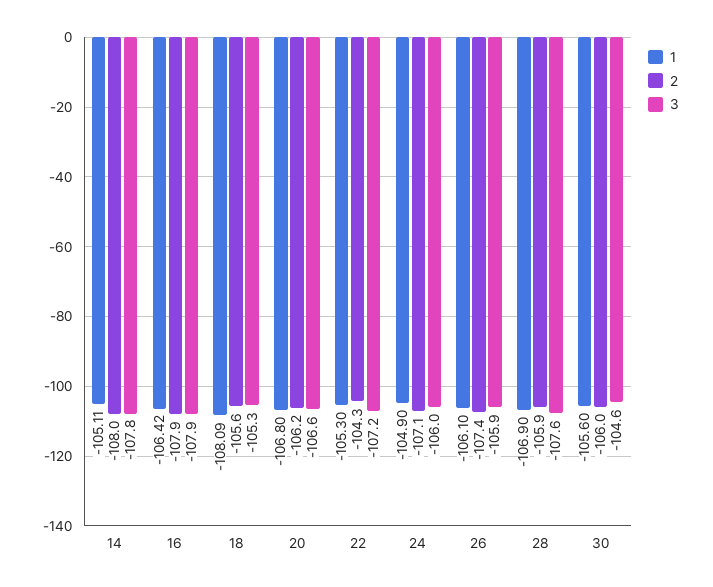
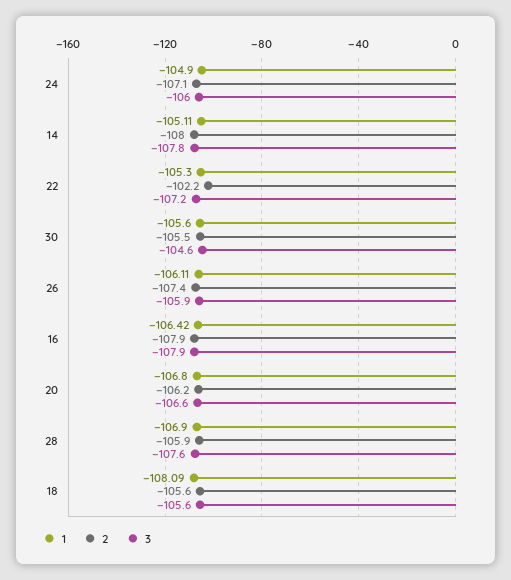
  {
    "1": {
      "14": -105.11,
      "16": -106.42,
      "18": -108.09,
      "20": -106.8,
      "22": -105.3,
      "24": -104.9,
-     "26": -106.1,
+     "26": -106.11,
      "28": -106.9,
      "30": -105.6
    },
    "2": {
      "14": -108,
      "16": -107.9,
      "18": -105.6,
      "20": -106.2,
-     "22": -104.3,
+     "22": -102.2,
      "24": -107.1,
      "26": -107.4,
      "28": -105.9,
-     "30": -106
+     "30": -105.5
    },
    "3": {
      "14": -107.8,
      "16": -107.9,
-     "18": -105.3,
+     "18": -105.6,
      "20": -106.6,
      "22": -107.2,
      "24": -106,
      "26": -105.9,
      "28": -107.6,
      "30": -104.6
    }
  }

